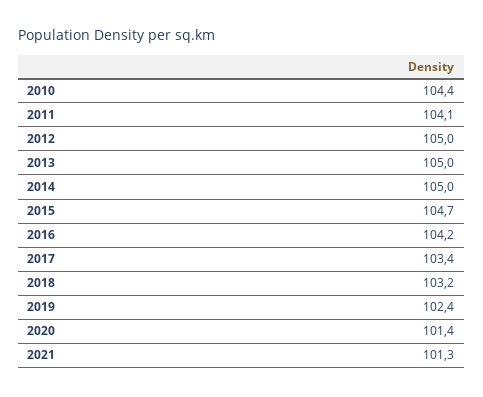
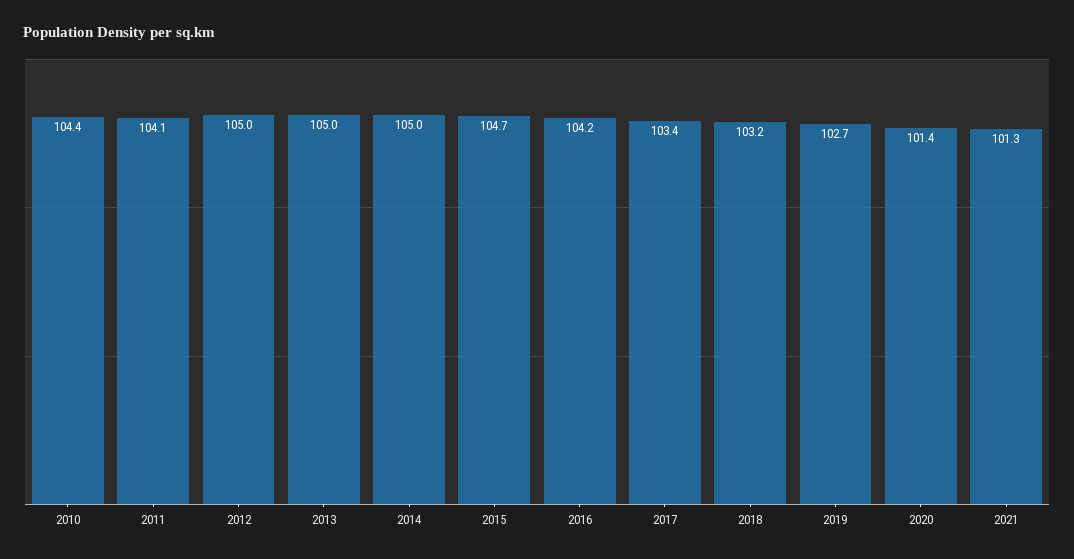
  {
    "2010": 104.4,
    "2011": 104.1,
    "2012": 105,
    "2013": 105,
    "2014": 105,
    "2015": 104.7,
    "2016": 104.2,
    "2017": 103.4,
    "2018": 103.2,
-   "2019": 102.4,
+   "2019": 102.7,
    "2020": 101.4,
    "2021": 101.3
  }

